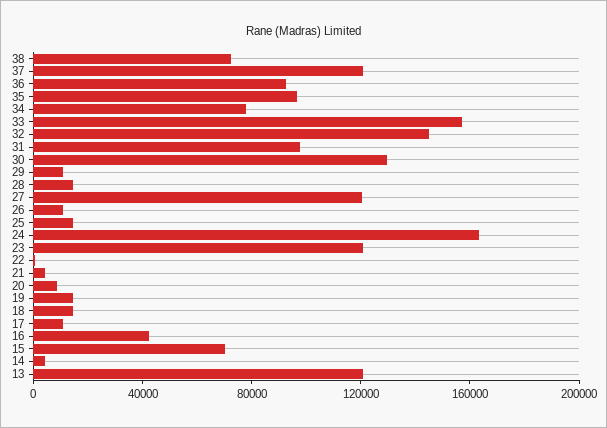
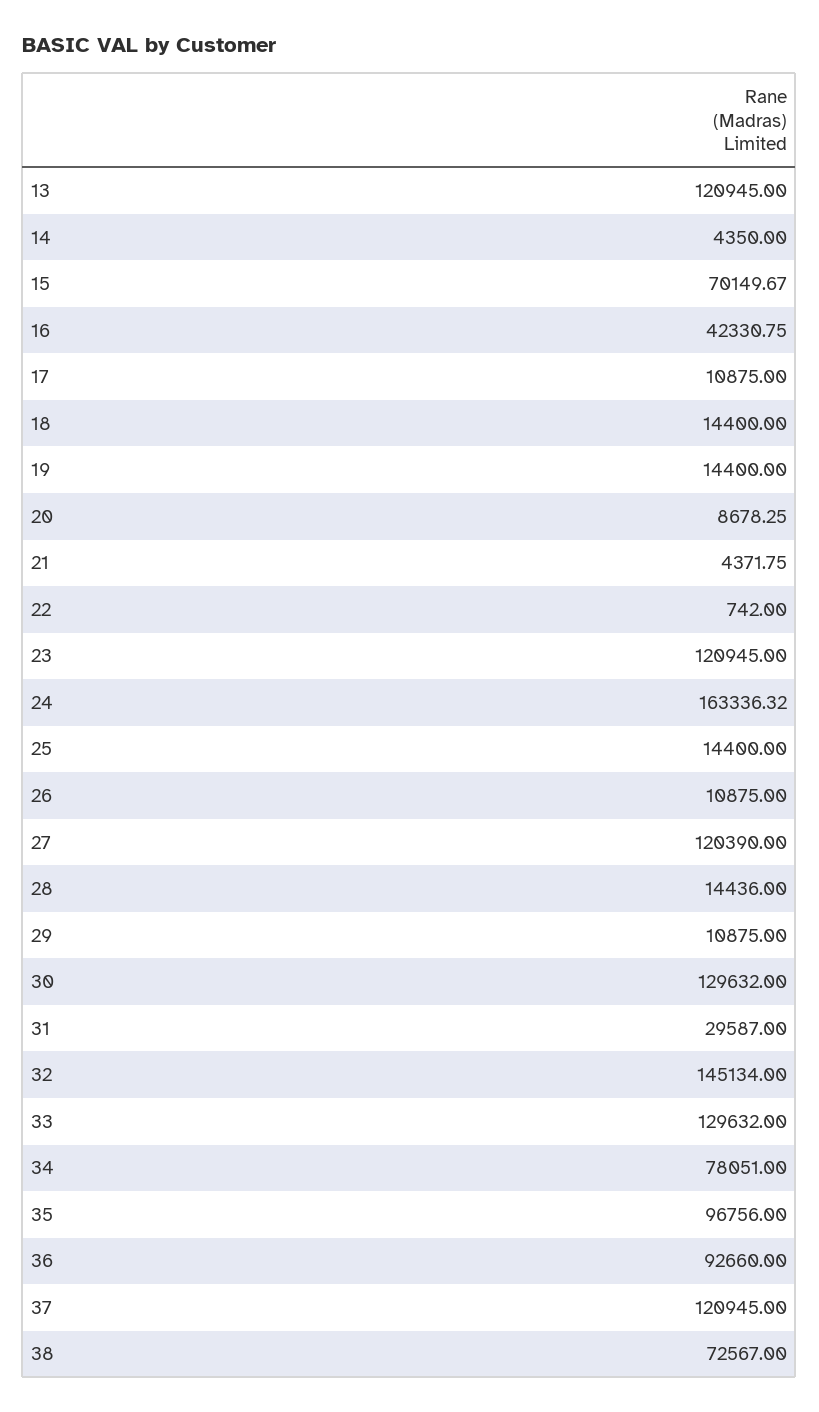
  {
    "38": 72567,
    "37": 120945,
    "36": 92660,
    "35": 96756,
    "34": 78051,
-   "33": 160000,
+   "33": 129632,
    "32": 145134,
-   "31": 100000,
+   "31": 29587,
    "30": 129632,
    "29": 10875,
    "28": 14436,
    "27": 120390,
    "26": 10875,
    "25": 14400,
    "24": 163336.32,
    "23": 120945,
    "22": 742,
    "21": 4371.75,
    "20": 8678.25,
    "19": 14400,
    "18": 14400,
    "17": 10875,
    "16": 42330.75,
    "15": 70149.67,
    "14": 4350,
    "13": 120945
  }

